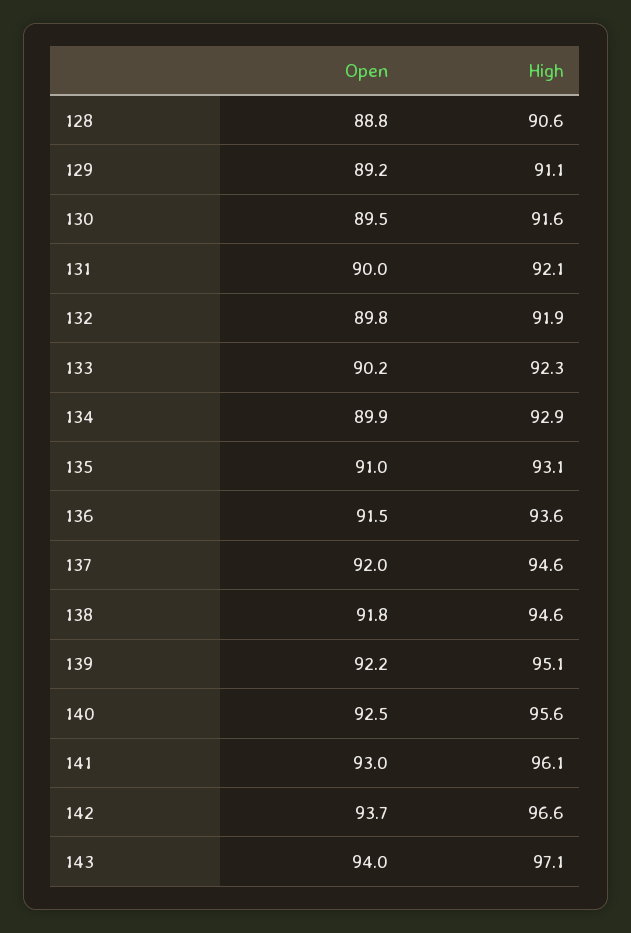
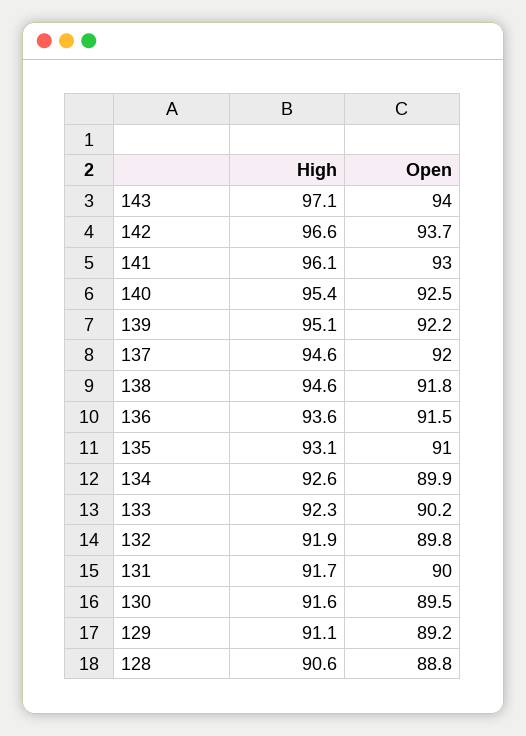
  {
    "Open": {
      "128": 88.8,
      "129": 89.2,
      "130": 89.5,
      "131": 90,
      "132": 89.8,
      "133": 90.2,
      "134": 89.9,
      "135": 91,
      "136": 91.5,
      "137": 92,
      "138": 91.8,
      "139": 92.2,
      "140": 92.5,
      "141": 93,
      "142": 93.7,
      "143": 94
    },
    "High": {
      "128": 90.6,
      "129": 91.1,
      "130": 91.6,
-     "131": 92.1,
+     "131": 91.7,
      "132": 91.9,
      "133": 92.3,
-     "134": 92.9,
+     "134": 92.6,
      "135": 93.1,
      "136": 93.6,
      "137": 94.6,
      "138": 94.6,
      "139": 95.1,
-     "140": 95.6,
+     "140": 95.4,
      "141": 96.1,
      "142": 96.6,
      "143": 97.1
    }
  }

